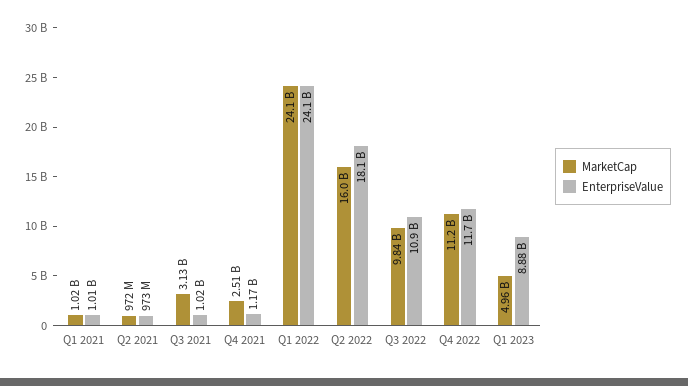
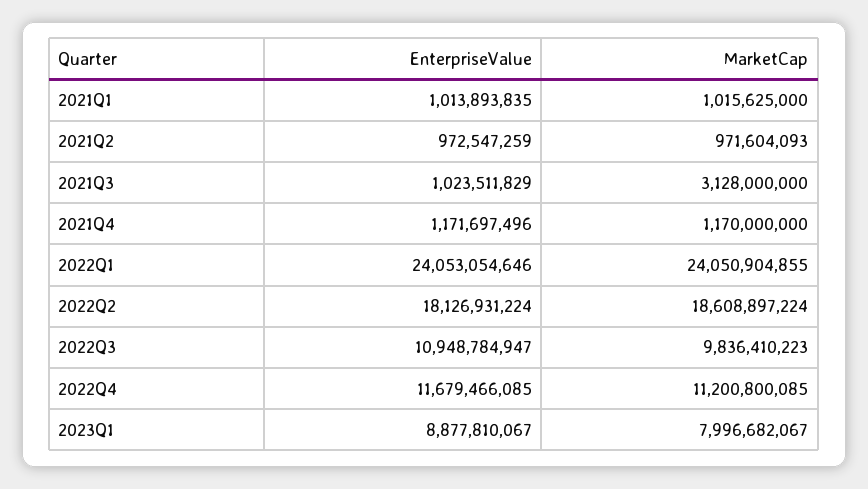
  {
    "MarketCap": {
      "Q1 2021": 1015625000,
      "Q2 2021": 971604093,
      "Q3 2021": 3128000000,
-     "Q4 2021": 2510000000,
+     "Q4 2021": 1170000000,
      "Q1 2022": 24050904855,
-     "Q2 2022": 16000000000,
+     "Q2 2022": 18608897224,
      "Q3 2022": 9836410223,
      "Q4 2022": 11200800085,
-     "Q1 2023": 4960000000
+     "Q1 2023": 7996682067
    },
    "EnterpriseValue": {
      "Q1 2021": 1013893835,
      "Q2 2021": 972547259,
      "Q3 2021": 1023511829,
      "Q4 2021": 1171697496,
      "Q1 2022": 24053054646,
      "Q2 2022": 18126931224,
      "Q3 2022": 10948784947,
      "Q4 2022": 11679466085,
      "Q1 2023": 8877810067
    }
  }

